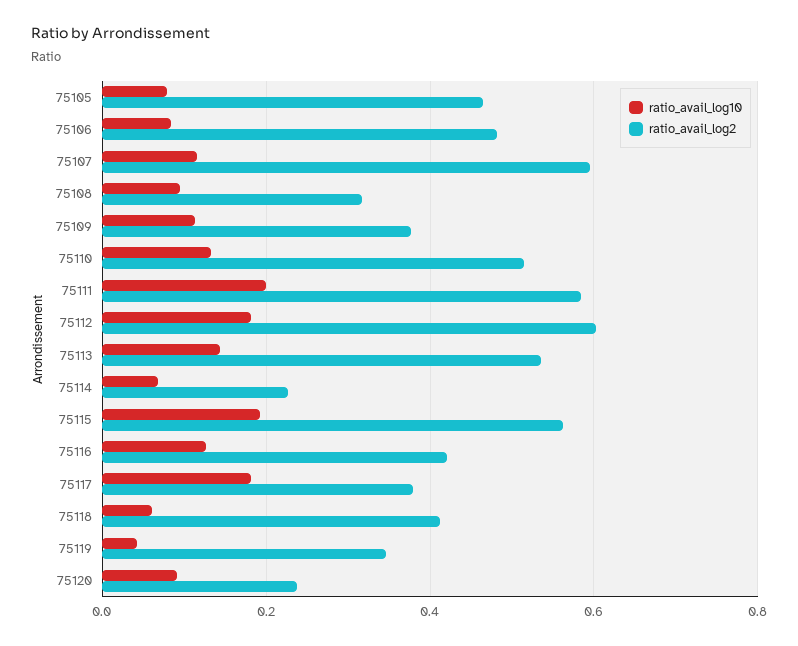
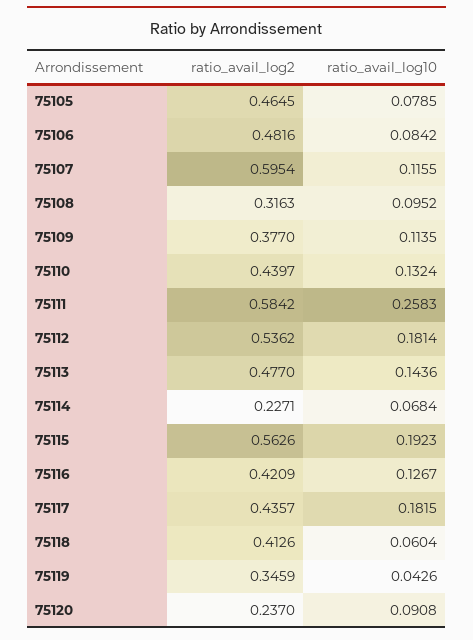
  {
    "ratio_avail_log10": {
      "75105": 0.0785,
      "75106": 0.0842,
      "75107": 0.1155,
      "75108": 0.0952,
      "75109": 0.1135,
      "75110": 0.1324,
-     "75111": 0.2,
+     "75111": 0.2583,
      "75112": 0.1814,
      "75113": 0.1436,
      "75114": 0.0684,
      "75115": 0.1923,
      "75116": 0.1267,
      "75117": 0.1815,
      "75118": 0.0604,
      "75119": 0.0426,
      "75120": 0.0908
    },
    "ratio_avail_log2": {
      "75105": 0.4645,
      "75106": 0.4816,
      "75107": 0.5954,
      "75108": 0.3163,
      "75109": 0.377,
-     "75110": 0.52,
+     "75110": 0.4397,
      "75111": 0.5842,
-     "75112": 0.6,
+     "75112": 0.5362,
-     "75113": 0.54,
+     "75113": 0.477,
      "75114": 0.2271,
      "75115": 0.5626,
      "75116": 0.4209,
-     "75117": 0.38,
+     "75117": 0.4357,
      "75118": 0.4126,
      "75119": 0.3459,
      "75120": 0.237
    }
  }

